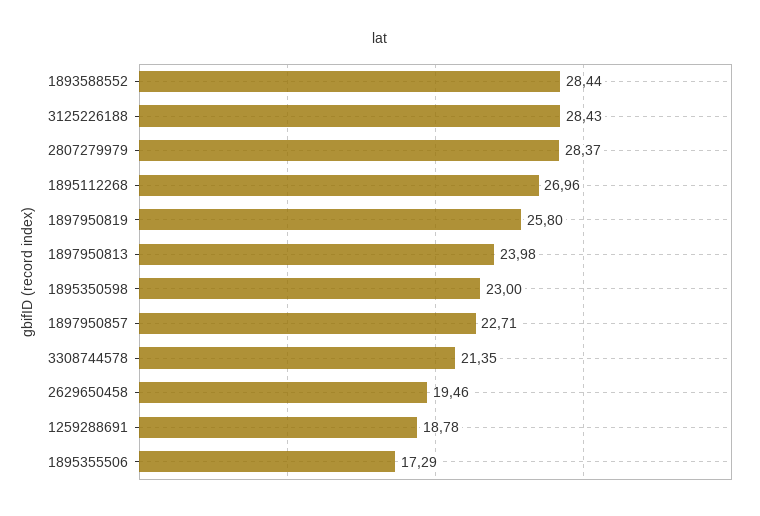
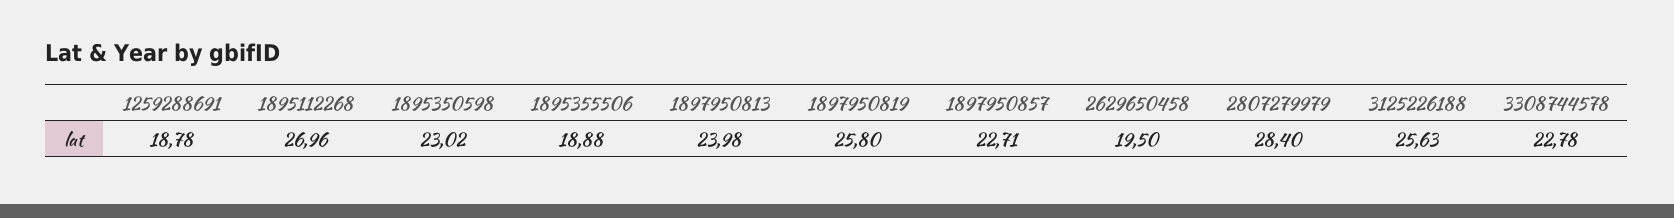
  {
-   "1893588552": 28.44,
-   "3125226188": 28.43,
+   "3125226188": 25.63,
-   "2807279979": 28.37,
+   "2807279979": 28.4,
    "1895112268": 26.96,
    "1897950819": 25.8,
    "1897950813": 23.98,
-   "1895350598": 23,
+   "1895350598": 23.02,
    "1897950857": 22.71,
-   "3308744578": 21.35,
+   "3308744578": 22.78,
-   "2629650458": 19.46,
+   "2629650458": 19.5,
    "1259288691": 18.78,
-   "1895355506": 17.29
+   "1895355506": 18.88
  }

